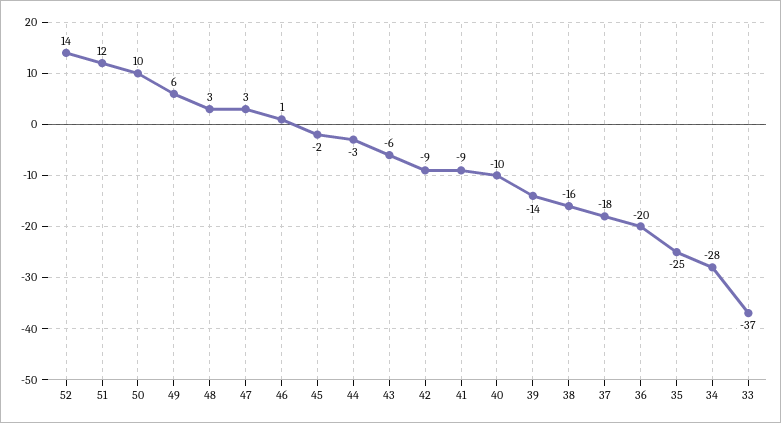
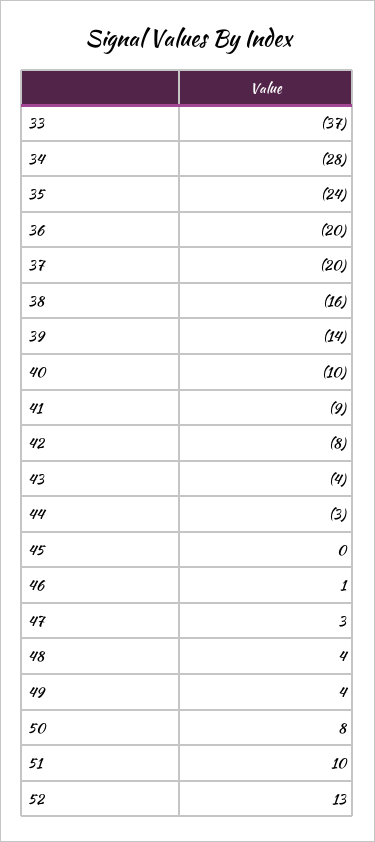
  {
-   "52": 14,
+   "52": 13,
-   "51": 12,
+   "51": 10,
-   "50": 10,
+   "50": 8,
-   "49": 6,
+   "49": 4,
-   "48": 3,
+   "48": 4,
    "47": 3,
    "46": 1,
-   "45": -2,
+   "45": 0,
    "44": -3,
-   "43": -6,
+   "43": -4,
-   "42": -9,
+   "42": -8,
    "41": -9,
    "40": -10,
    "39": -14,
    "38": -16,
-   "37": -18,
+   "37": -20,
    "36": -20,
-   "35": -25,
+   "35": -24,
    "34": -28,
    "33": -37
  }

